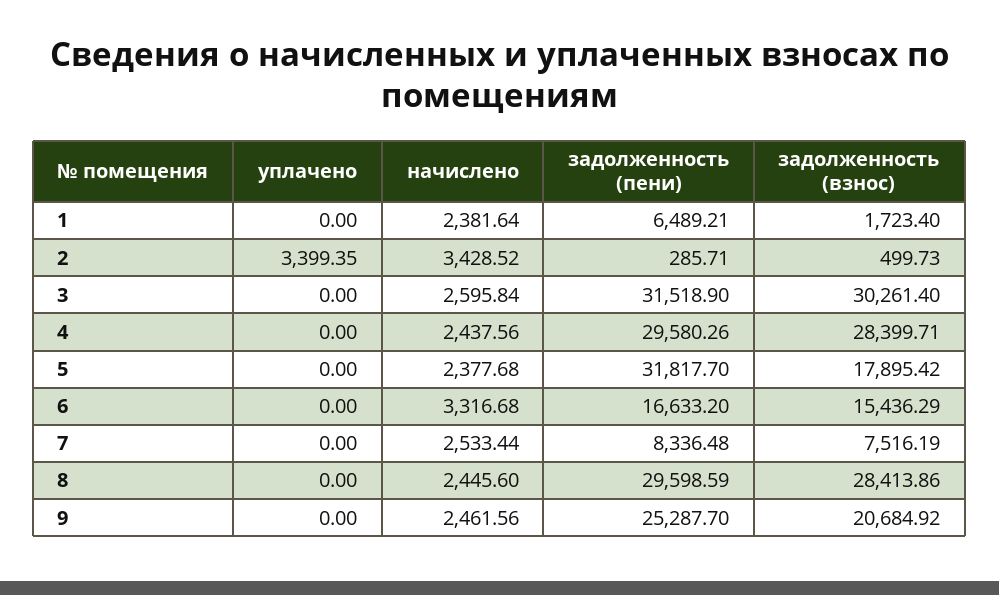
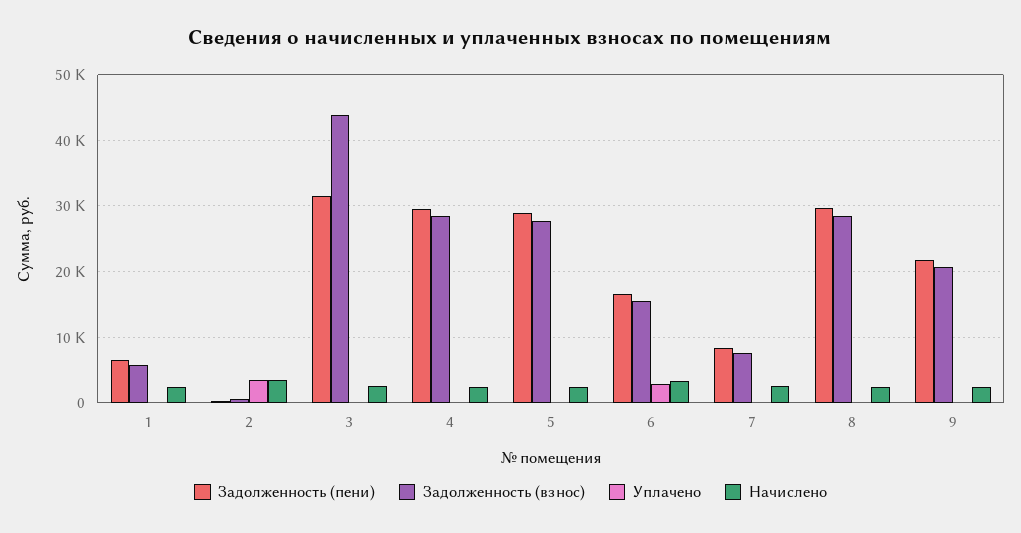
  {
    "уплачено": {
      "1": 0,
      "2": 3399.35,
      "3": 0,
      "4": 0,
      "5": 0,
-     "6": 0,
+     "6": 3000,
      "7": 0,
      "8": 0,
      "9": 0
    },
    "начислено": {
      "1": 2381.64,
      "2": 3428.52,
      "3": 2595.84,
      "4": 2437.56,
      "5": 2377.68,
      "6": 3316.68,
      "7": 2533.44,
      "8": 2445.6,
      "9": 2461.56
    },
    "задолженность (пени)": {
      "1": 6489.21,
      "2": 285.71,
      "3": 31518.9,
      "4": 29580.26,
-     "5": 31817.7,
+     "5": 29000,
      "6": 16633.2,
      "7": 8336.48,
      "8": 29598.59,
-     "9": 25287.7
+     "9": 22000
    },
    "задолженность (взнос)": {
-     "1": 1723.4,
+     "1": 6000,
      "2": 499.73,
-     "3": 30261.4,
+     "3": 44000,
      "4": 28399.71,
-     "5": 17895.42,
+     "5": 28000,
      "6": 15436.29,
      "7": 7516.19,
      "8": 28413.86,
      "9": 20684.92
    }
  }

